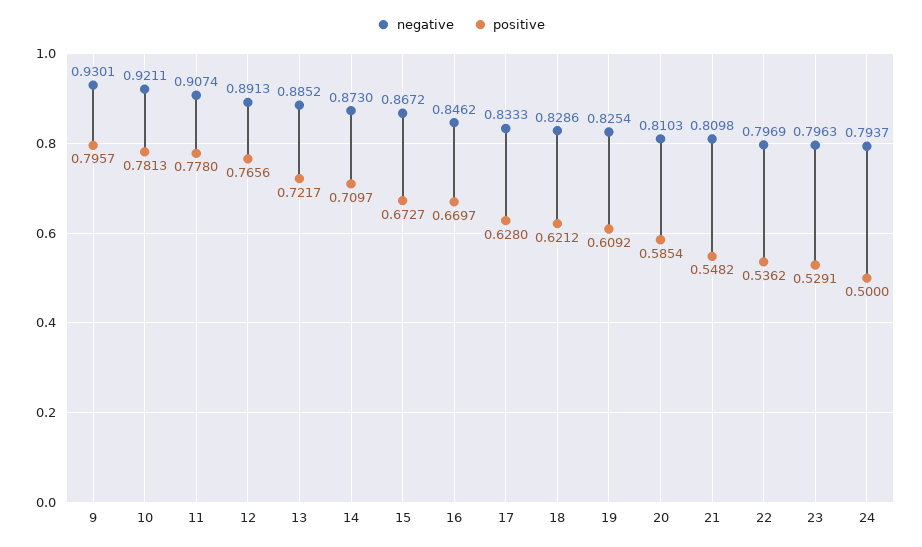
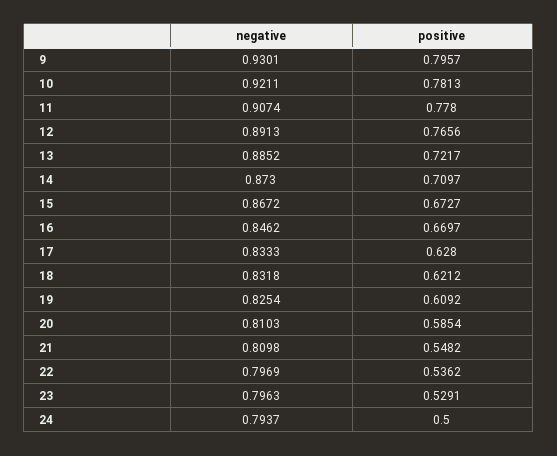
  {
    "negative": {
      "9": 0.9301,
      "10": 0.9211,
      "11": 0.9074,
      "12": 0.8913,
      "13": 0.8852,
      "14": 0.873,
      "15": 0.8672,
      "16": 0.8462,
      "17": 0.8333,
-     "18": 0.8286,
+     "18": 0.8318,
      "19": 0.8254,
      "20": 0.8103,
      "21": 0.8098,
      "22": 0.7969,
      "23": 0.7963,
      "24": 0.7937
    },
    "positive": {
      "9": 0.7957,
      "10": 0.7813,
      "11": 0.778,
      "12": 0.7656,
      "13": 0.7217,
      "14": 0.7097,
      "15": 0.6727,
      "16": 0.6697,
      "17": 0.628,
      "18": 0.6212,
      "19": 0.6092,
      "20": 0.5854,
      "21": 0.5482,
      "22": 0.5362,
      "23": 0.5291,
      "24": 0.5
    }
  }

